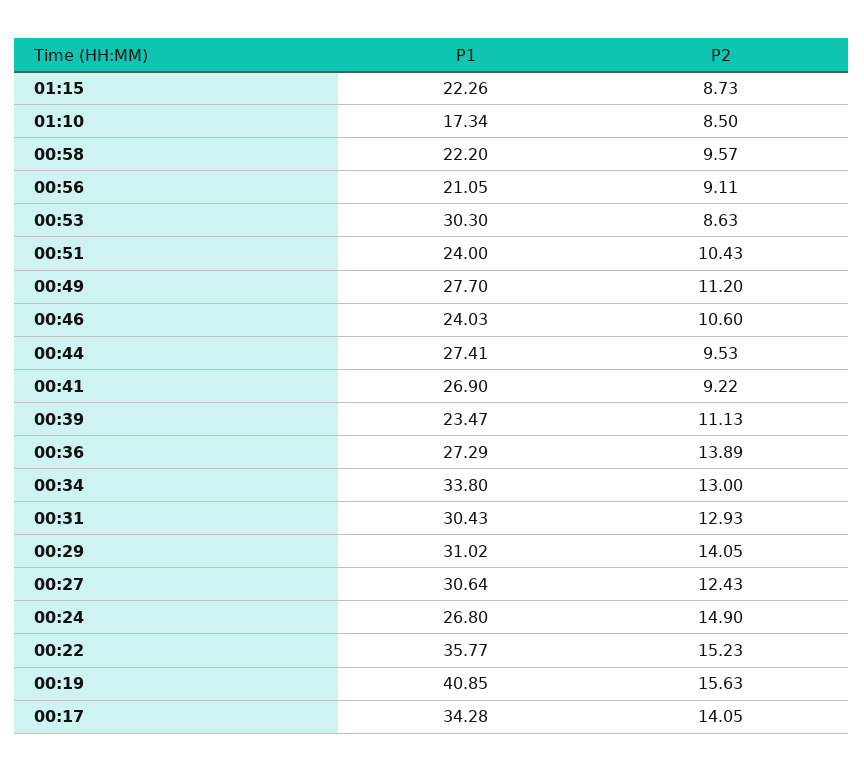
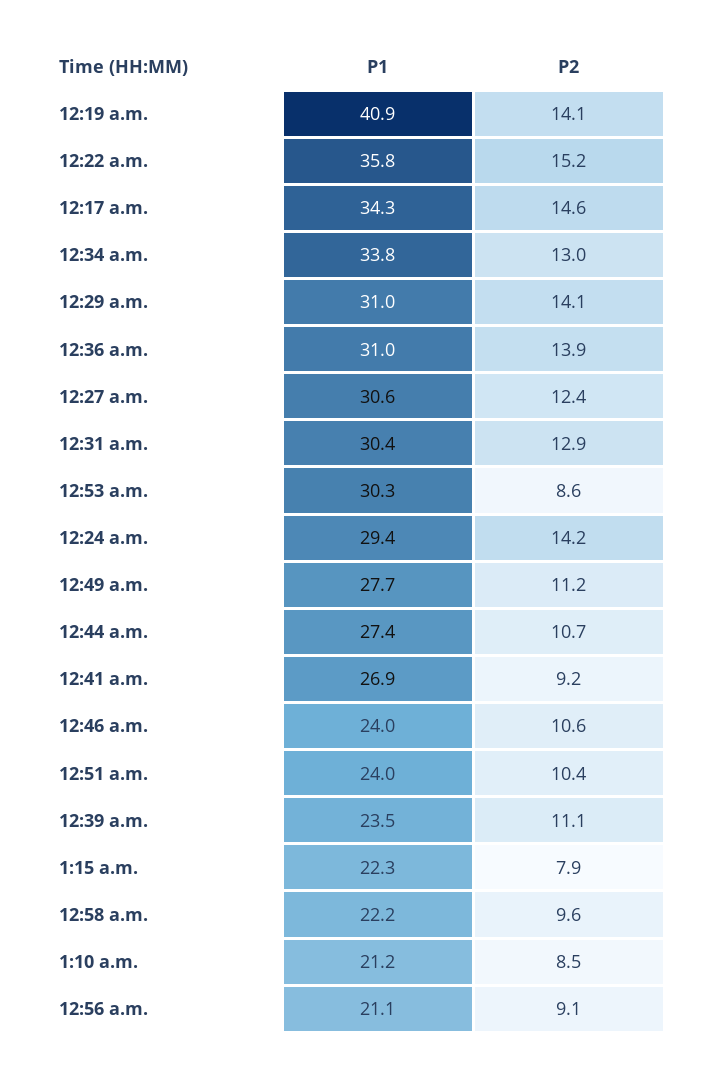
  {
    "P1": {
      "01:15": 22.26,
-     "01:10": 17.34,
+     "01:10": 21.2,
      "00:58": 22.2,
      "00:56": 21.05,
      "00:53": 30.3,
      "00:51": 24,
      "00:49": 27.7,
      "00:46": 24.03,
      "00:44": 27.41,
      "00:41": 26.9,
      "00:39": 23.47,
-     "00:36": 27.29,
+     "00:36": 31,
      "00:34": 33.8,
      "00:31": 30.43,
      "00:29": 31.02,
      "00:27": 30.64,
-     "00:24": 26.8,
+     "00:24": 29.4,
      "00:22": 35.77,
      "00:19": 40.85,
      "00:17": 34.28
    },
    "P2": {
-     "01:15": 8.73,
+     "01:15": 7.9,
      "01:10": 8.5,
      "00:58": 9.57,
      "00:56": 9.11,
      "00:53": 8.63,
      "00:51": 10.43,
      "00:49": 11.2,
      "00:46": 10.6,
-     "00:44": 9.53,
+     "00:44": 10.7,
      "00:41": 9.22,
      "00:39": 11.13,
      "00:36": 13.89,
      "00:34": 13,
      "00:31": 12.93,
      "00:29": 14.05,
      "00:27": 12.43,
-     "00:24": 14.9,
+     "00:24": 14.2,
      "00:22": 15.23,
-     "00:19": 15.63,
+     "00:19": 14.1,
-     "00:17": 14.05
+     "00:17": 14.6
    }
  }

